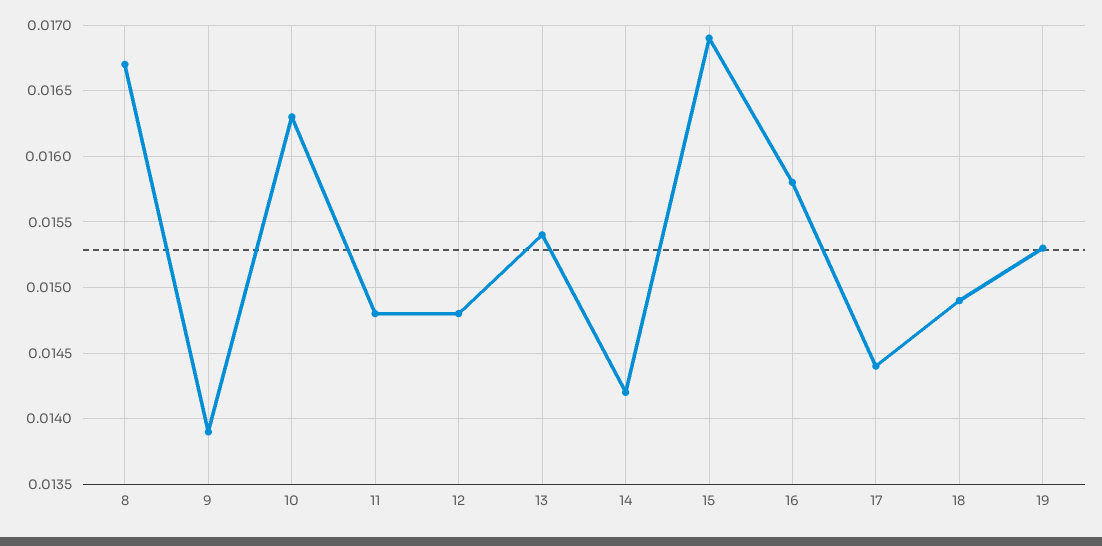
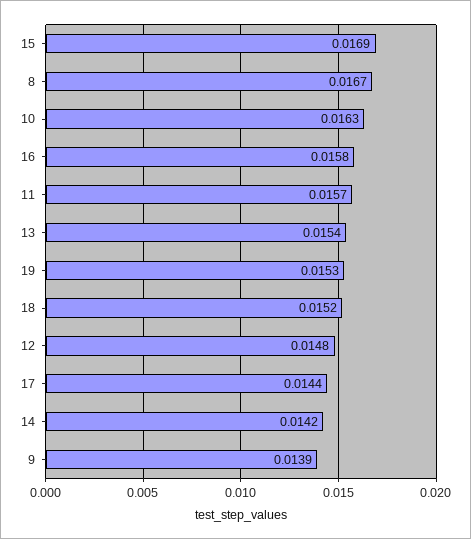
  {
    "8": 0.0167,
    "9": 0.0139,
    "10": 0.0163,
-   "11": 0.0148,
+   "11": 0.0157,
    "12": 0.0148,
    "13": 0.0154,
    "14": 0.0142,
    "15": 0.0169,
    "16": 0.0158,
    "17": 0.0144,
-   "18": 0.0149,
+   "18": 0.0152,
    "19": 0.0153
  }

